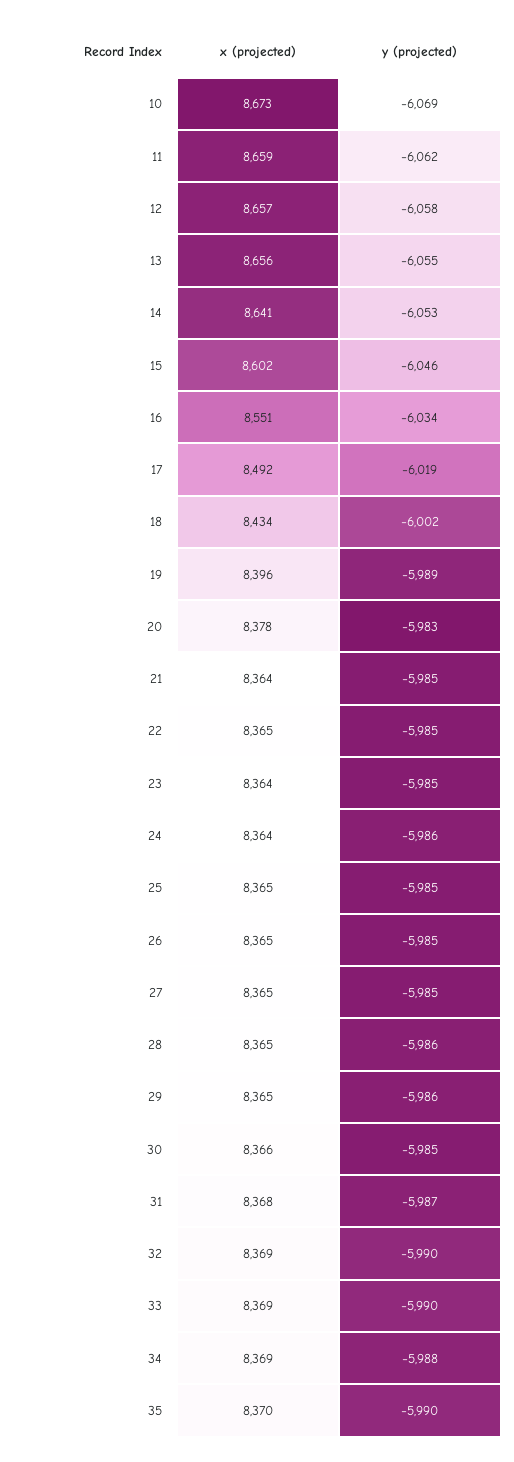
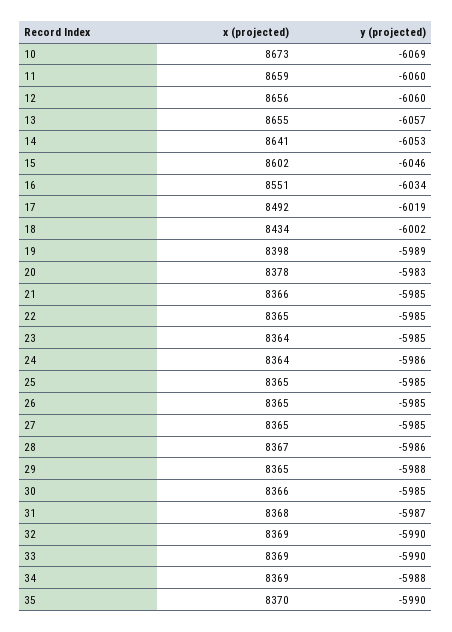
  {
    "x (projected)": {
      "10": 8673,
      "11": 8659,
-     "12": 8657,
+     "12": 8656,
-     "13": 8656,
+     "13": 8655,
      "14": 8641,
      "15": 8602,
      "16": 8551,
      "17": 8492,
      "18": 8434,
-     "19": 8396,
+     "19": 8398,
      "20": 8378,
-     "21": 8364,
+     "21": 8366,
      "22": 8365,
      "23": 8364,
      "24": 8364,
      "25": 8365,
      "26": 8365,
      "27": 8365,
-     "28": 8365,
+     "28": 8367,
      "29": 8365,
      "30": 8366,
      "31": 8368,
      "32": 8369,
      "33": 8369,
      "34": 8369,
      "35": 8370
    },
    "y (projected)": {
      "10": -6069,
-     "11": -6062,
+     "11": -6060,
-     "12": -6058,
+     "12": -6060,
-     "13": -6055,
+     "13": -6057,
      "14": -6053,
      "15": -6046,
      "16": -6034,
      "17": -6019,
      "18": -6002,
      "19": -5989,
      "20": -5983,
      "21": -5985,
      "22": -5985,
      "23": -5985,
      "24": -5986,
      "25": -5985,
      "26": -5985,
      "27": -5985,
      "28": -5986,
-     "29": -5986,
+     "29": -5988,
      "30": -5985,
      "31": -5987,
      "32": -5990,
      "33": -5990,
      "34": -5988,
      "35": -5990
    }
  }

